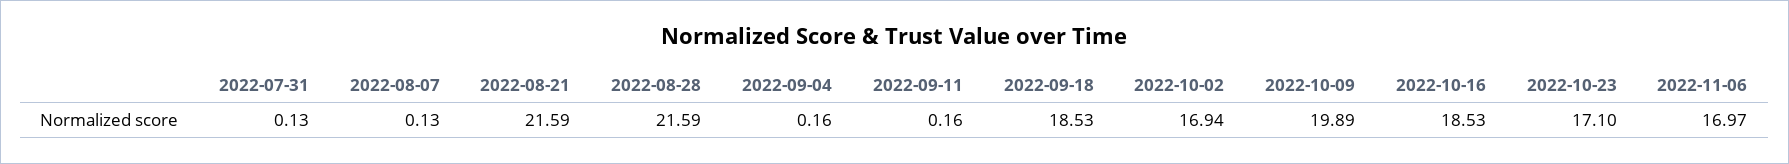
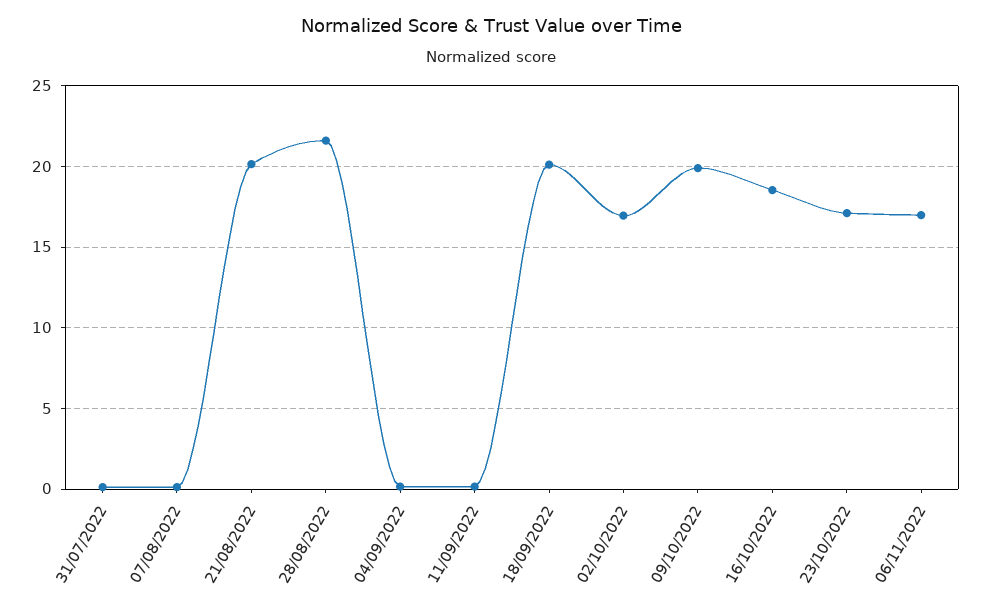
  {
    "2022-07-31": 0.13,
    "2022-08-07": 0.13,
-   "2022-08-21": 21.59,
+   "2022-08-21": 20,
    "2022-08-28": 21.59,
    "2022-09-04": 0.16,
    "2022-09-11": 0.16,
-   "2022-09-18": 18.53,
+   "2022-09-18": 20,
    "2022-10-02": 16.94,
    "2022-10-09": 19.89,
    "2022-10-16": 18.53,
    "2022-10-23": 17.1,
    "2022-11-06": 16.97
  }

